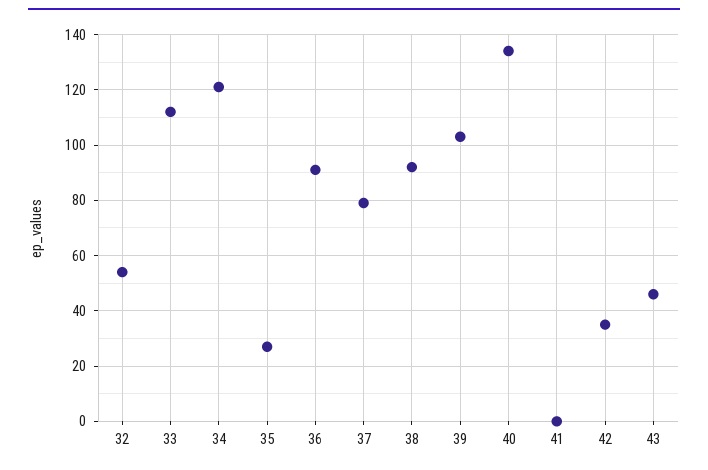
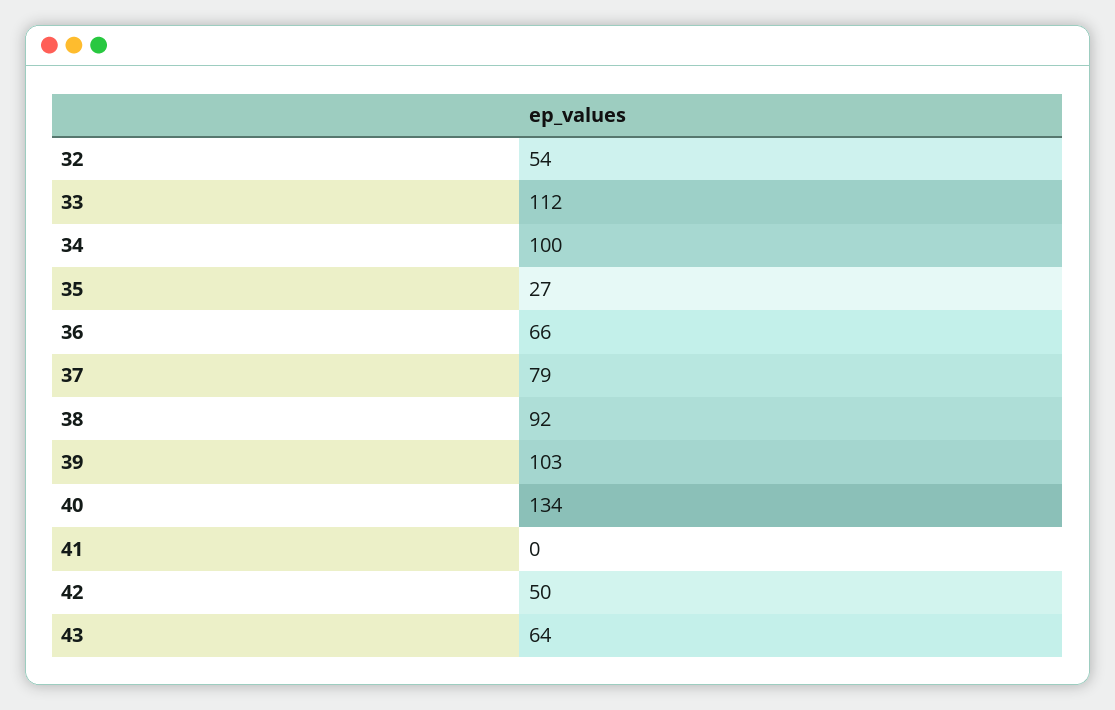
  {
    "32": 54,
    "33": 112,
-   "34": 120,
+   "34": 100,
    "35": 27,
-   "36": 90,
+   "36": 66,
    "37": 79,
    "38": 92,
    "39": 103,
    "40": 134,
    "41": 0,
-   "42": 35,
+   "42": 50,
-   "43": 45
+   "43": 64
  }

